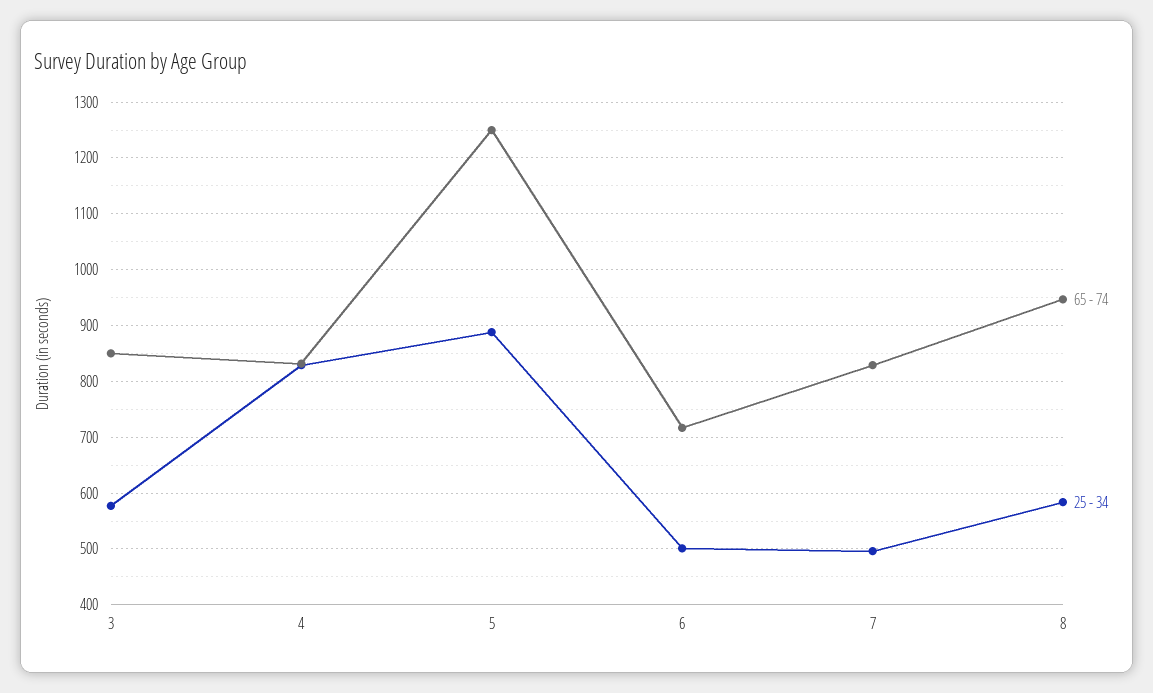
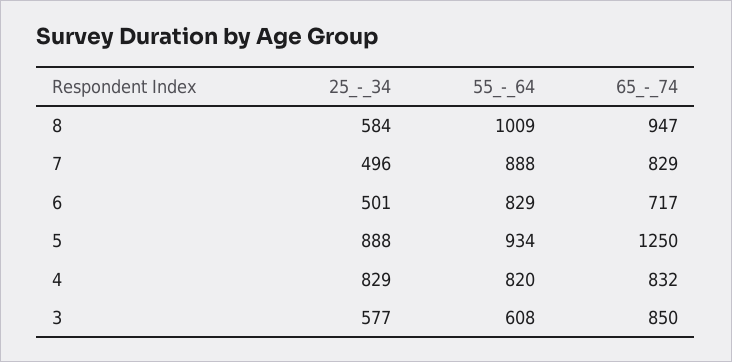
  {
    "65 - 74": {
      "3": 850,
      "4": 832,
      "5": 1250,
      "6": 717,
      "7": 829,
      "8": 947
    },
    "25 - 34": {
      "3": 577,
      "4": 829,
      "5": 888,
      "6": 501,
      "7": 496,
      "8": 584
-   }
+   },
+   "55_-_64": {
+     "8": 1009,
+     "7": 888,
+     "6": 829,
+     "5": 934,
+     "4": 820,
+     "3": 608
+   }
  }

